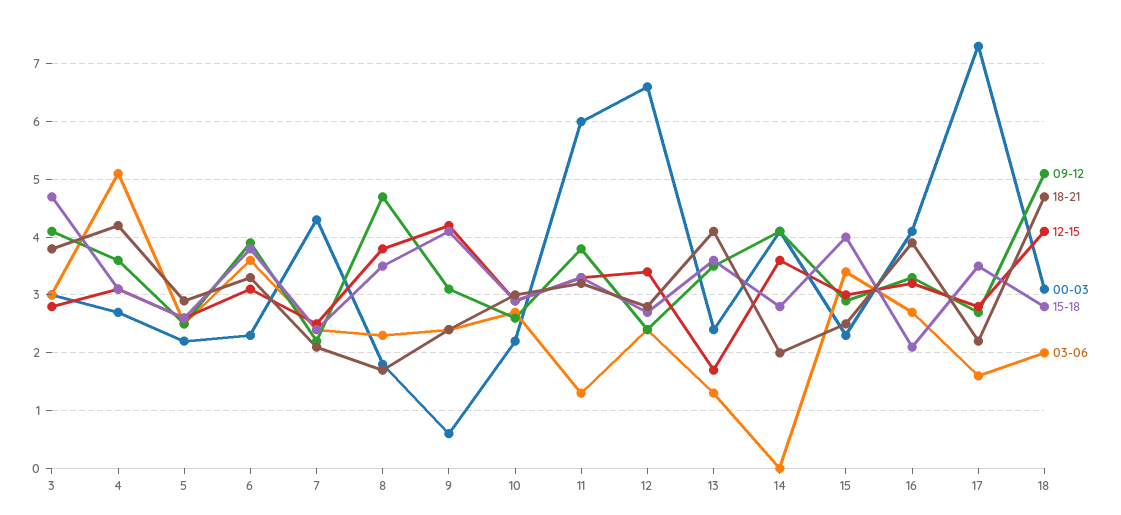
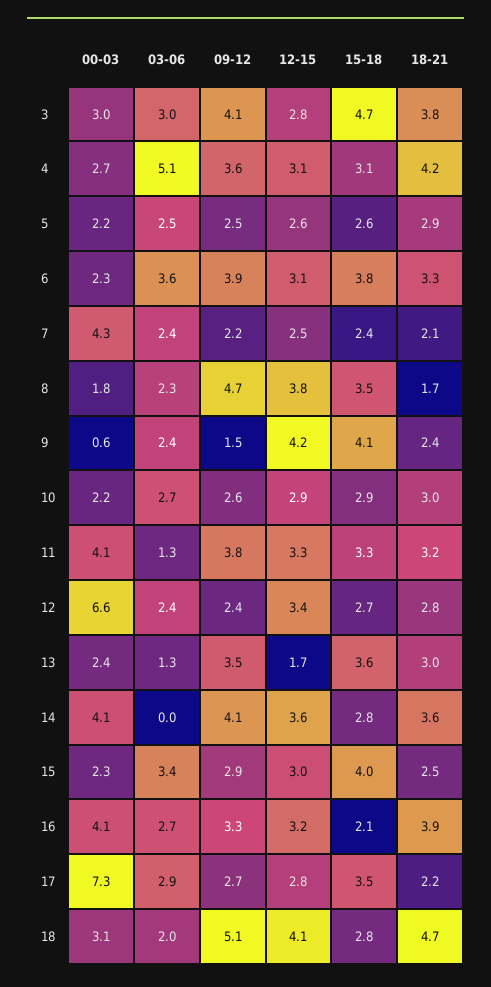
  {
    "09-12": {
      "3": 4.1,
      "4": 3.6,
      "5": 2.5,
      "6": 3.9,
      "7": 2.2,
      "8": 4.7,
-     "9": 3,
+     "9": 1.5,
      "10": 2.6,
      "11": 3.8,
      "12": 2.4,
      "13": 3.5,
      "14": 4.1,
      "15": 2.9,
      "16": 3.3,
      "17": 2.7,
      "18": 5.1
    },
    "18-21": {
      "3": 3.8,
      "4": 4.2,
      "5": 2.9,
      "6": 3.3,
      "7": 2.1,
      "8": 1.7,
      "9": 2.4,
      "10": 3,
      "11": 3.2,
      "12": 2.8,
-     "13": 4,
+     "13": 3,
-     "14": 2,
+     "14": 3.6,
      "15": 2.5,
      "16": 3.9,
      "17": 2.2,
      "18": 4.7
    },
    "12-15": {
      "3": 2.8,
      "4": 3.1,
      "5": 2.6,
      "6": 3.1,
      "7": 2.5,
      "8": 3.8,
      "9": 4.2,
      "10": 2.9,
      "11": 3.3,
      "12": 3.4,
      "13": 1.7,
      "14": 3.6,
      "15": 3,
      "16": 3.2,
      "17": 2.8,
      "18": 4.1
    },
    "00-03": {
      "3": 3,
      "4": 2.7,
      "5": 2.2,
      "6": 2.3,
      "7": 4.3,
      "8": 1.8,
      "9": 0.6,
      "10": 2.2,
-     "11": 6,
+     "11": 4.1,
      "12": 6.6,
      "13": 2.4,
      "14": 4.1,
      "15": 2.3,
      "16": 4.1,
      "17": 7.3,
      "18": 3.1
    },
    "15-18": {
      "3": 4.7,
      "4": 3.1,
      "5": 2.6,
      "6": 3.8,
      "7": 2.4,
      "8": 3.5,
      "9": 4.1,
      "10": 2.9,
      "11": 3.3,
      "12": 2.7,
      "13": 3.6,
      "14": 2.8,
      "15": 4,
      "16": 2.1,
      "17": 3.5,
      "18": 2.8
    },
    "03-06": {
      "3": 3,
      "4": 5.1,
      "5": 2.5,
      "6": 3.6,
      "7": 2.4,
      "8": 2.3,
      "9": 2.4,
      "10": 2.7,
      "11": 1.3,
      "12": 2.4,
      "13": 1.3,
      "14": 0,
      "15": 3.4,
      "16": 2.7,
-     "17": 1.5,
+     "17": 2.9,
      "18": 2
    }
  }

